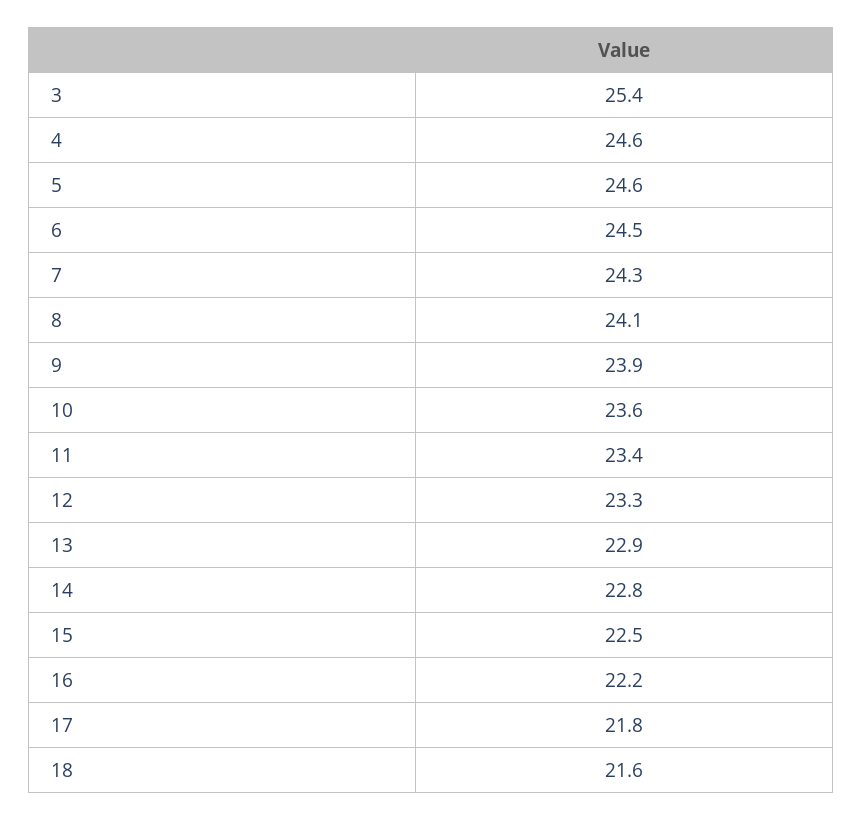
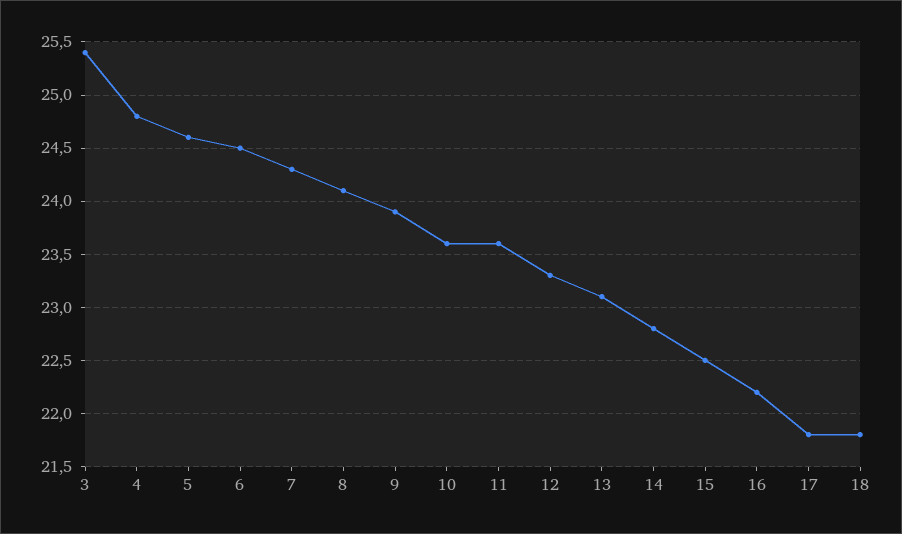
  {
    "3": 25.4,
-   "4": 24.6,
+   "4": 24.8,
    "5": 24.6,
    "6": 24.5,
    "7": 24.3,
    "8": 24.1,
    "9": 23.9,
    "10": 23.6,
-   "11": 23.4,
+   "11": 23.6,
    "12": 23.3,
-   "13": 22.9,
+   "13": 23.1,
    "14": 22.8,
    "15": 22.5,
    "16": 22.2,
    "17": 21.8,
-   "18": 21.6
+   "18": 21.8
  }

